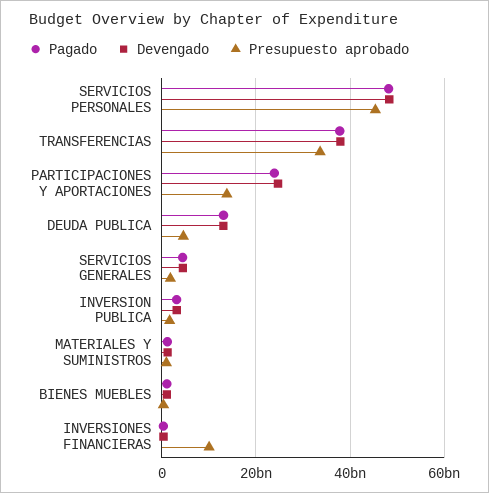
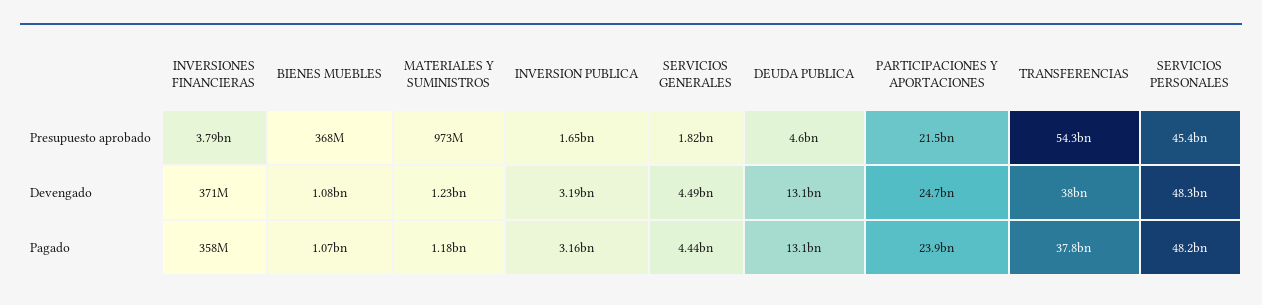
  {
    "Pagado": {
      "SERVICIOS PERSONALES": 48200000000,
      "TRANSFERENCIAS": 37800000000,
      "PARTICIPACIONES Y APORTACIONES": 23900000000,
      "DEUDA PUBLICA": 13100000000,
      "SERVICIOS GENERALES": 4440000000,
      "INVERSION PUBLICA": 3160000000,
      "MATERIALES Y SUMINISTROS": 1180000000,
      "BIENES MUEBLES": 1070000000,
      "INVERSIONES FINANCIERAS": 358000000
    },
    "Devengado": {
      "SERVICIOS PERSONALES": 48300000000,
      "TRANSFERENCIAS": 38000000000,
      "PARTICIPACIONES Y APORTACIONES": 24700000000,
      "DEUDA PUBLICA": 13100000000,
      "SERVICIOS GENERALES": 4490000000,
      "INVERSION PUBLICA": 3190000000,
      "MATERIALES Y SUMINISTROS": 1230000000,
      "BIENES MUEBLES": 1080000000,
      "INVERSIONES FINANCIERAS": 371000000
    },
    "Presupuesto aprobado": {
      "SERVICIOS PERSONALES": 45400000000,
-     "TRANSFERENCIAS": 34000000000,
+     "TRANSFERENCIAS": 54300000000,
-     "PARTICIPACIONES Y APORTACIONES": 14000000000,
+     "PARTICIPACIONES Y APORTACIONES": 21500000000,
      "DEUDA PUBLICA": 4600000000,
      "SERVICIOS GENERALES": 1820000000,
      "INVERSION PUBLICA": 1650000000,
      "MATERIALES Y SUMINISTROS": 973000000,
      "BIENES MUEBLES": 368000000,
-     "INVERSIONES FINANCIERAS": 10000000000
+     "INVERSIONES FINANCIERAS": 3790000000
    }
  }

